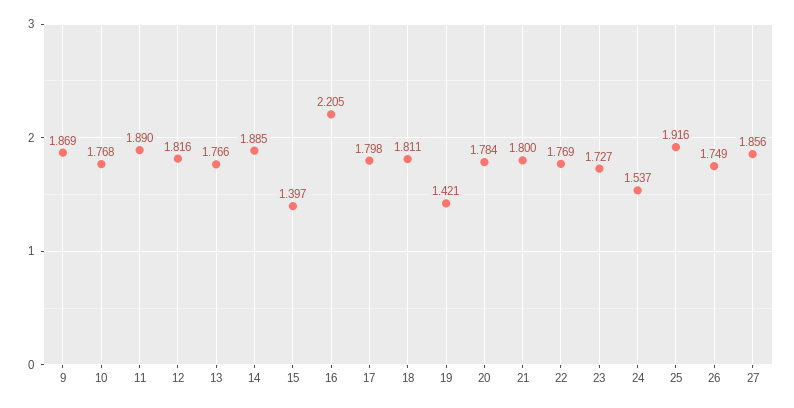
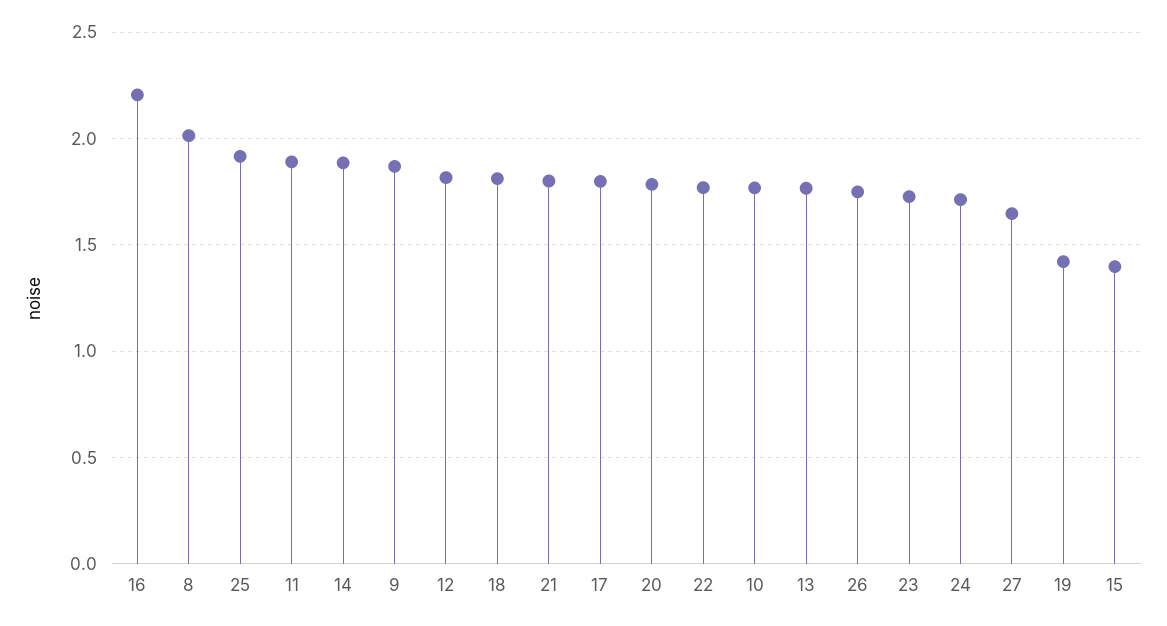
  {
    "9": 1.869,
    "10": 1.768,
    "11": 1.89,
    "12": 1.816,
    "13": 1.766,
    "14": 1.885,
    "15": 1.397,
    "16": 2.205,
    "17": 1.798,
    "18": 1.811,
    "19": 1.421,
    "20": 1.784,
    "21": 1.8,
    "22": 1.769,
    "23": 1.727,
-   "24": 1.537,
+   "24": 1.7,
    "25": 1.916,
    "26": 1.749,
-   "27": 1.856
+   "27": 1.65,
+   "8": 2
  }

